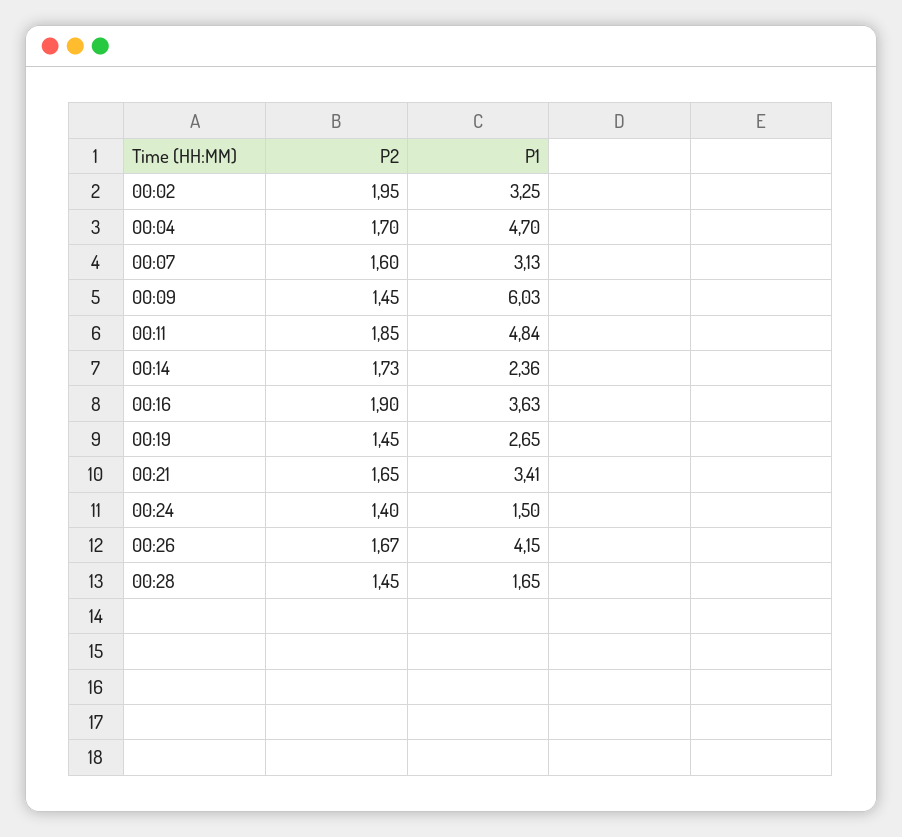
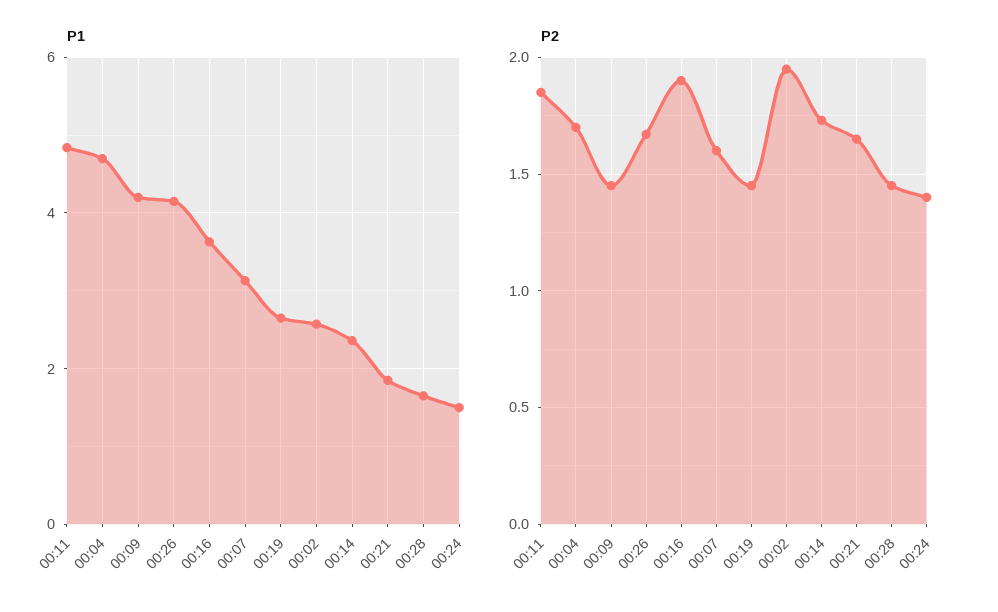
  {
    "P2": {
      "00:02": 1.95,
      "00:04": 1.7,
      "00:07": 1.6,
      "00:09": 1.45,
      "00:11": 1.85,
      "00:14": 1.73,
      "00:16": 1.9,
      "00:19": 1.45,
      "00:21": 1.65,
      "00:24": 1.4,
      "00:26": 1.67,
      "00:28": 1.45
    },
    "P1": {
-     "00:02": 3.25,
+     "00:02": 2.6,
      "00:04": 4.7,
      "00:07": 3.13,
-     "00:09": 6.03,
+     "00:09": 4.2,
      "00:11": 4.84,
      "00:14": 2.36,
      "00:16": 3.63,
      "00:19": 2.65,
-     "00:21": 3.41,
+     "00:21": 1.8,
      "00:24": 1.5,
      "00:26": 4.15,
      "00:28": 1.65
    }
  }

